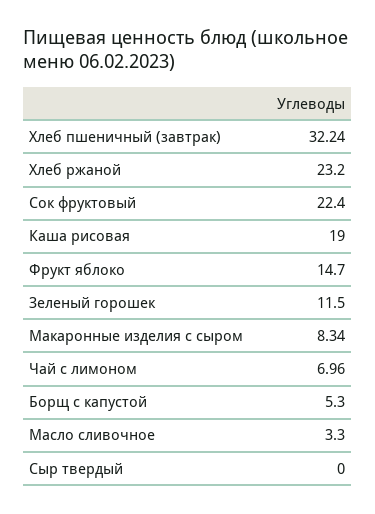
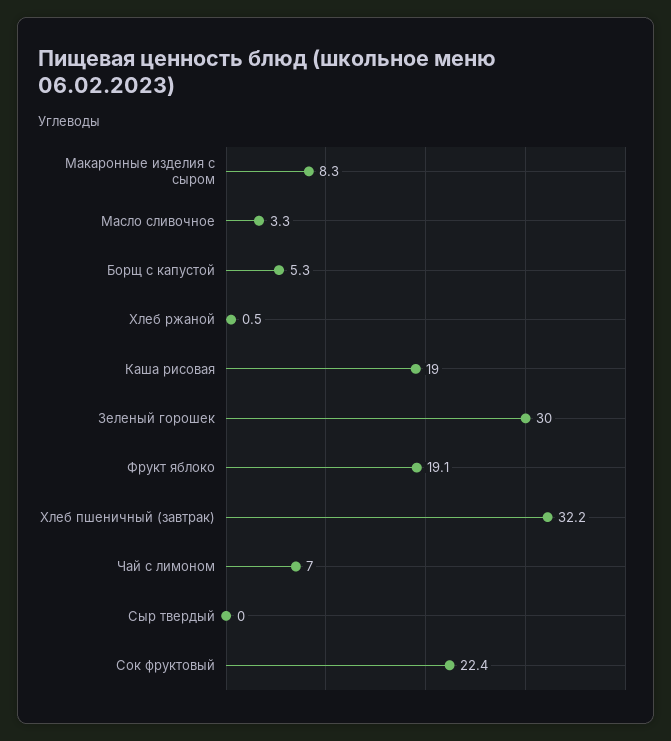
  {
    "Хлеб пшеничный (завтрак)": 32.24,
-   "Хлеб ржаной": 23.2,
+   "Хлеб ржаной": 0.5,
    "Сок фруктовый": 22.4,
    "Каша рисовая": 19,
-   "Фрукт яблоко": 14.7,
+   "Фрукт яблоко": 19.1,
-   "Зеленый горошек": 11.5,
+   "Зеленый горошек": 30,
    "Макаронные изделия с сыром": 8.34,
    "Чай с лимоном": 6.96,
    "Борщ с капустой": 5.3,
    "Масло сливочное": 3.3,
    "Сыр твердый": 0
  }

